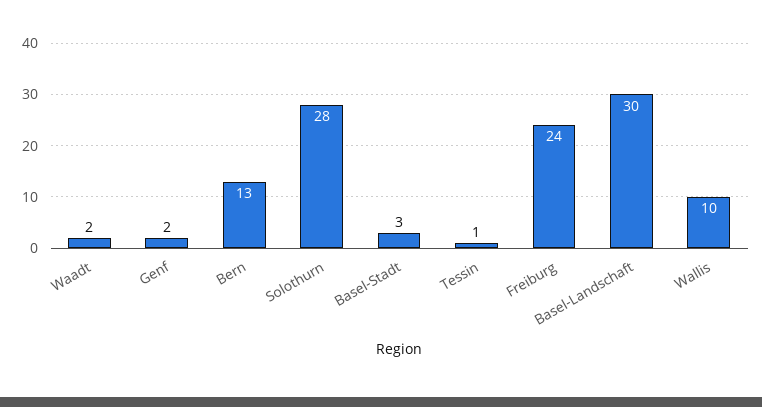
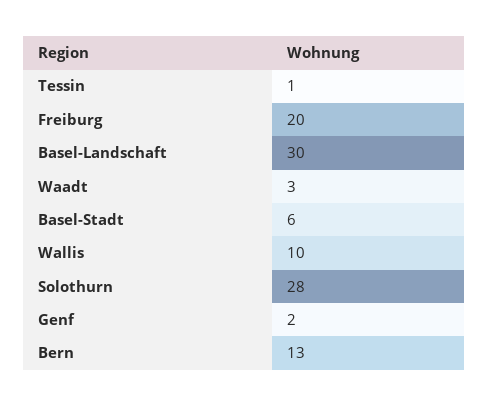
  {
-   "Waadt": 2,
+   "Waadt": 3,
    "Genf": 2,
    "Bern": 13,
    "Solothurn": 28,
-   "Basel-Stadt": 3,
+   "Basel-Stadt": 6,
    "Tessin": 1,
-   "Freiburg": 24,
+   "Freiburg": 20,
    "Basel-Landschaft": 30,
    "Wallis": 10
  }

